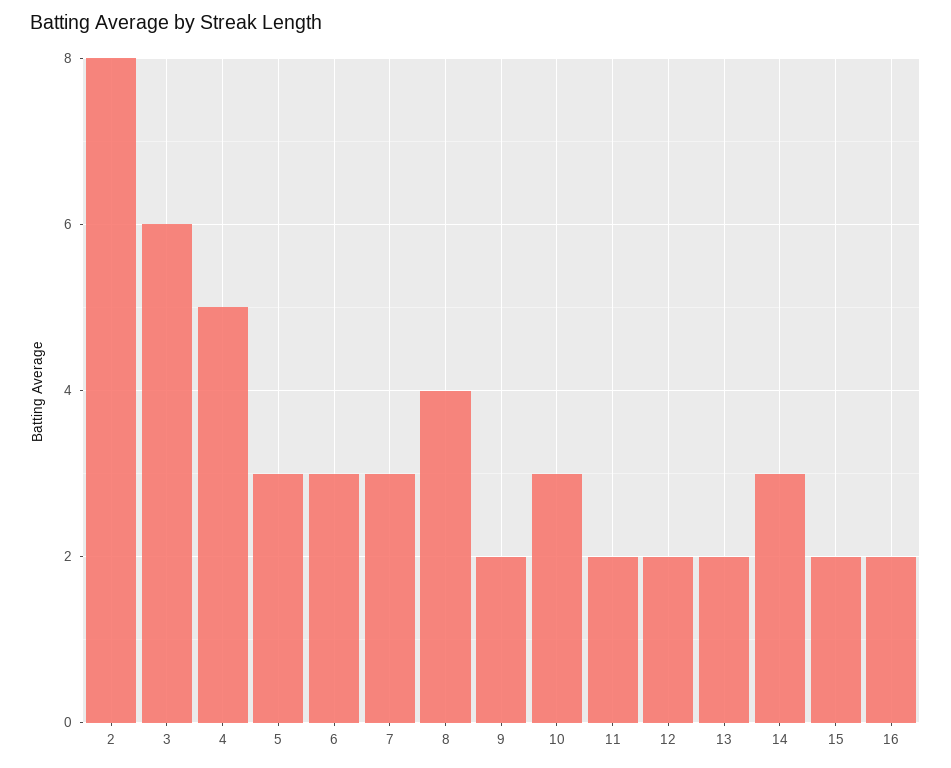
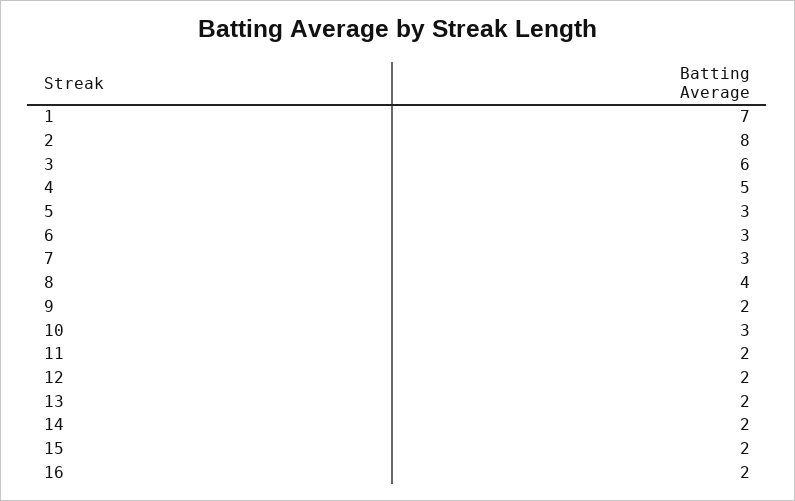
  {
    "2": 8,
    "3": 6,
    "4": 5,
    "5": 3,
    "6": 3,
    "7": 3,
    "8": 4,
    "9": 2,
    "10": 3,
    "11": 2,
    "12": 2,
    "13": 2,
-   "14": 3,
+   "14": 2,
    "15": 2,
-   "16": 2
+   "16": 2,
+   "1": 7
  }

